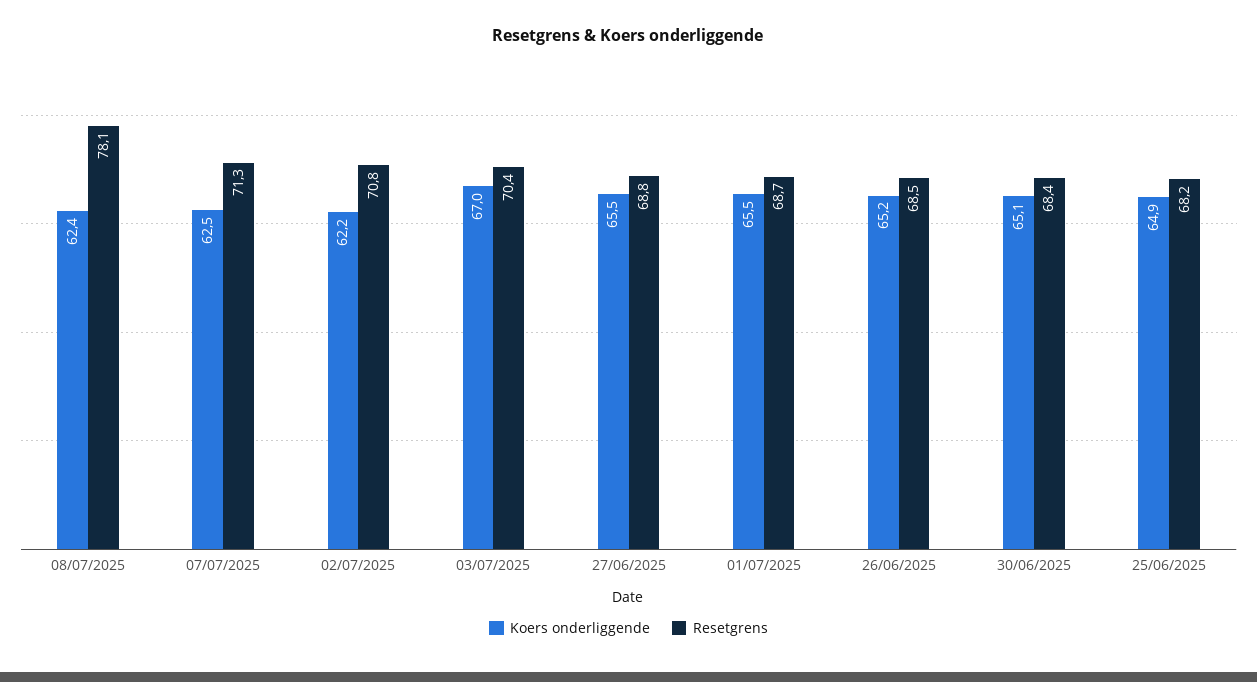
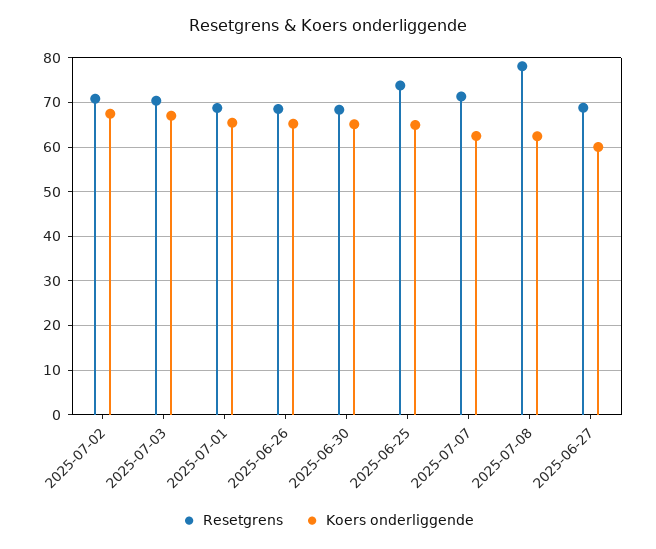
  {
    "Koers onderliggende": {
      "08/07/2025": 62.4,
      "07/07/2025": 62.5,
-     "02/07/2025": 62.2,
+     "02/07/2025": 68,
      "03/07/2025": 67,
-     "27/06/2025": 65.5,
+     "27/06/2025": 60,
      "01/07/2025": 65.5,
      "26/06/2025": 65.2,
      "30/06/2025": 65.1,
      "25/06/2025": 64.9
    },
    "Resetgrens": {
      "08/07/2025": 78.1,
      "07/07/2025": 71.3,
      "02/07/2025": 70.8,
      "03/07/2025": 70.4,
      "27/06/2025": 68.8,
      "01/07/2025": 68.7,
      "26/06/2025": 68.5,
      "30/06/2025": 68.4,
-     "25/06/2025": 68.2
+     "25/06/2025": 74
    }
  }

